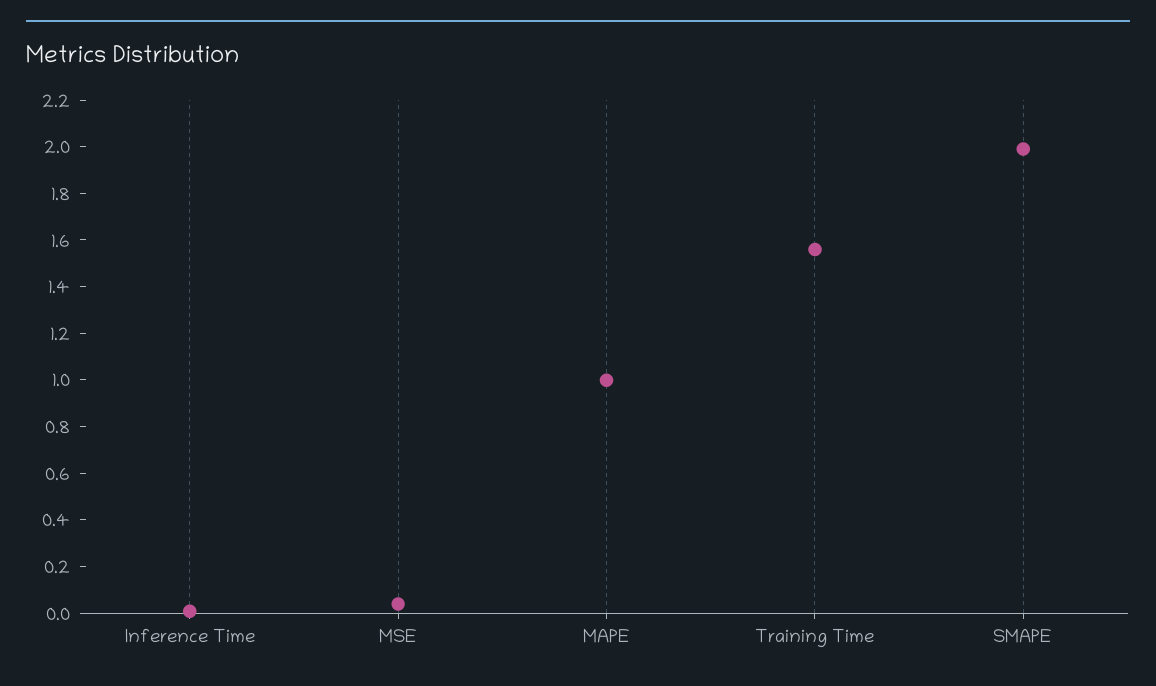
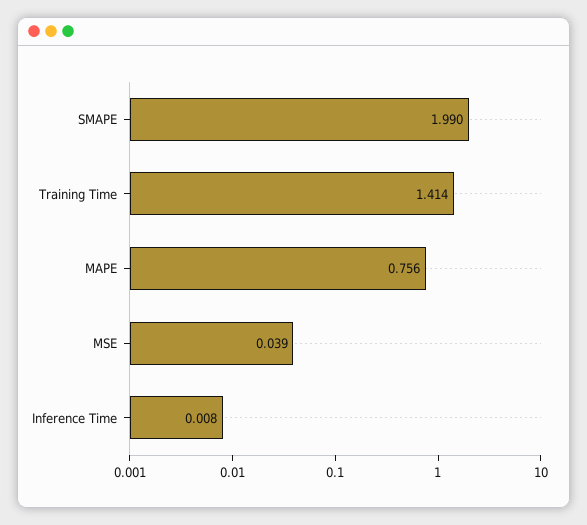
  {
    "Inference Time": 0.008,
    "MSE": 0.039,
-   "MAPE": 1,
+   "MAPE": 0.756,
-   "Training Time": 1.55,
+   "Training Time": 1.414,
    "SMAPE": 1.99
  }

